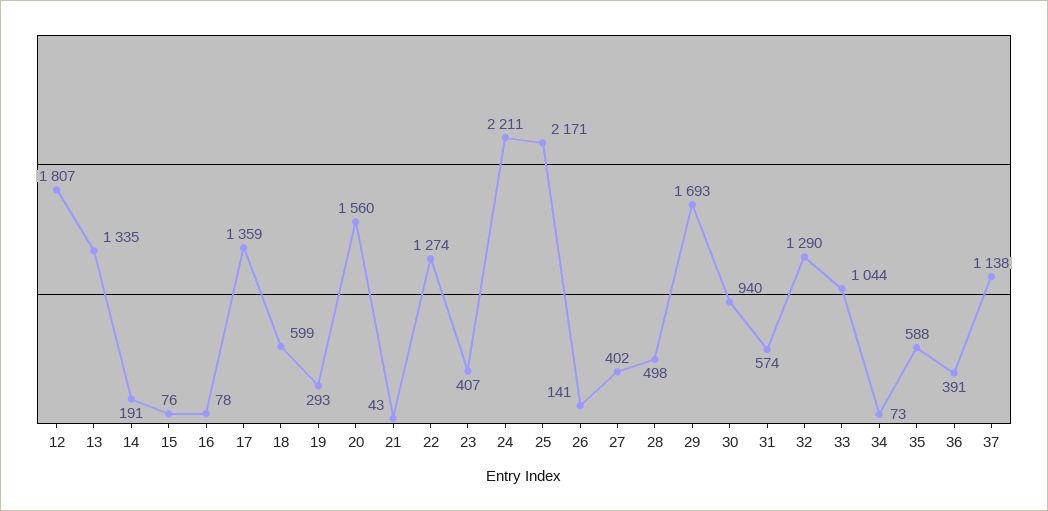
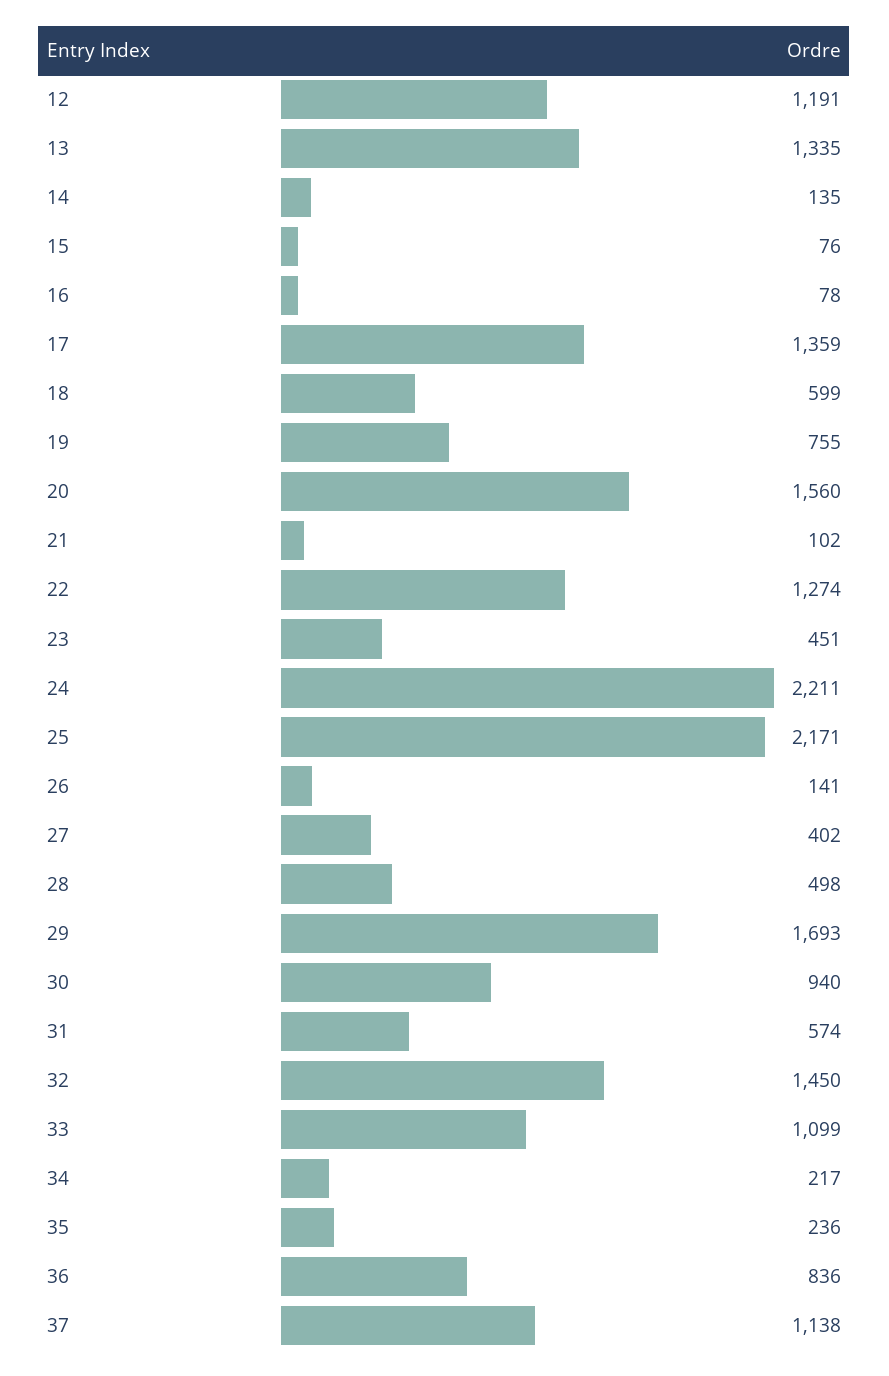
  {
-   "12": 1807,
+   "12": 1191,
    "13": 1335,
-   "14": 191,
+   "14": 135,
    "15": 76,
    "16": 78,
    "17": 1359,
    "18": 599,
-   "19": 293,
+   "19": 755,
    "20": 1560,
-   "21": 43,
+   "21": 102,
    "22": 1274,
-   "23": 407,
+   "23": 451,
    "24": 2211,
    "25": 2171,
    "26": 141,
    "27": 402,
    "28": 498,
    "29": 1693,
    "30": 940,
    "31": 574,
-   "32": 1290,
+   "32": 1450,
-   "33": 1044,
+   "33": 1099,
-   "34": 73,
+   "34": 217,
-   "35": 588,
+   "35": 236,
-   "36": 391,
+   "36": 836,
    "37": 1138
  }

